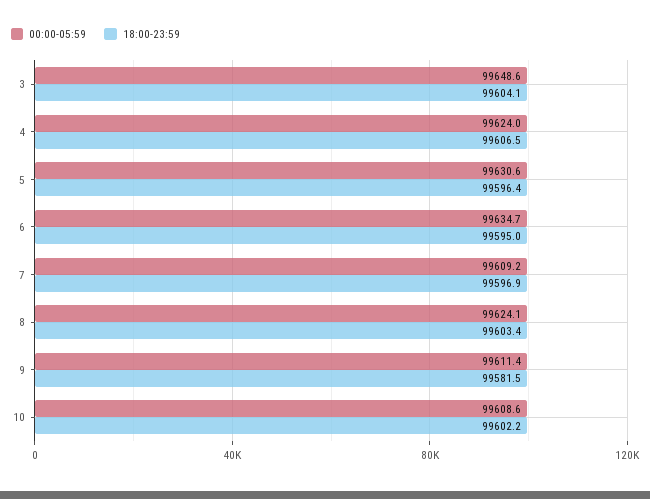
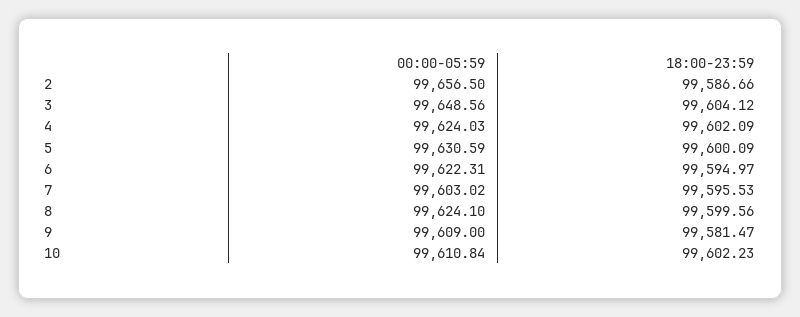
  {
    "00:00-05:59": {
      "3": 99648.56,
      "4": 99624.03,
      "5": 99630.59,
-     "6": 99634.7,
+     "6": 99622.31,
-     "7": 99609.2,
+     "7": 99603.02,
      "8": 99624.1,
-     "9": 99611.4,
+     "9": 99609,
-     "10": 99608.6
+     "10": 99610.84,
+     "2": 99656.5
    },
    "18:00-23:59": {
      "3": 99604.12,
-     "4": 99606.5,
+     "4": 99602.09,
-     "5": 99596.4,
+     "5": 99600.09,
      "6": 99594.97,
-     "7": 99596.9,
+     "7": 99595.53,
-     "8": 99603.4,
+     "8": 99599.56,
      "9": 99581.47,
-     "10": 99602.23
+     "10": 99602.23,
+     "2": 99586.66
    }
  }

